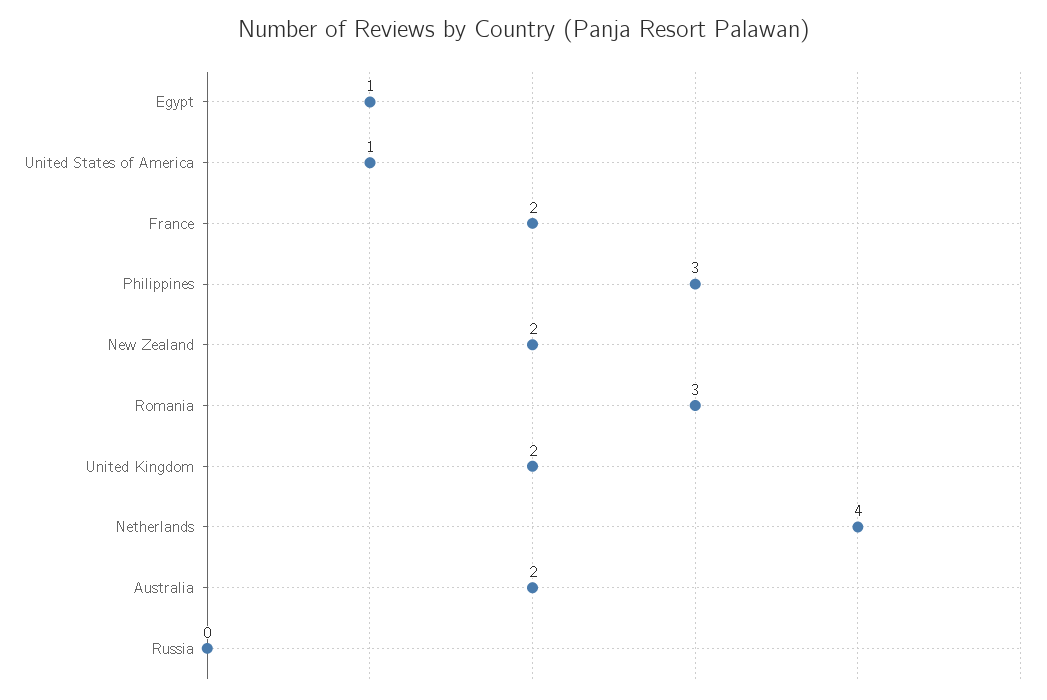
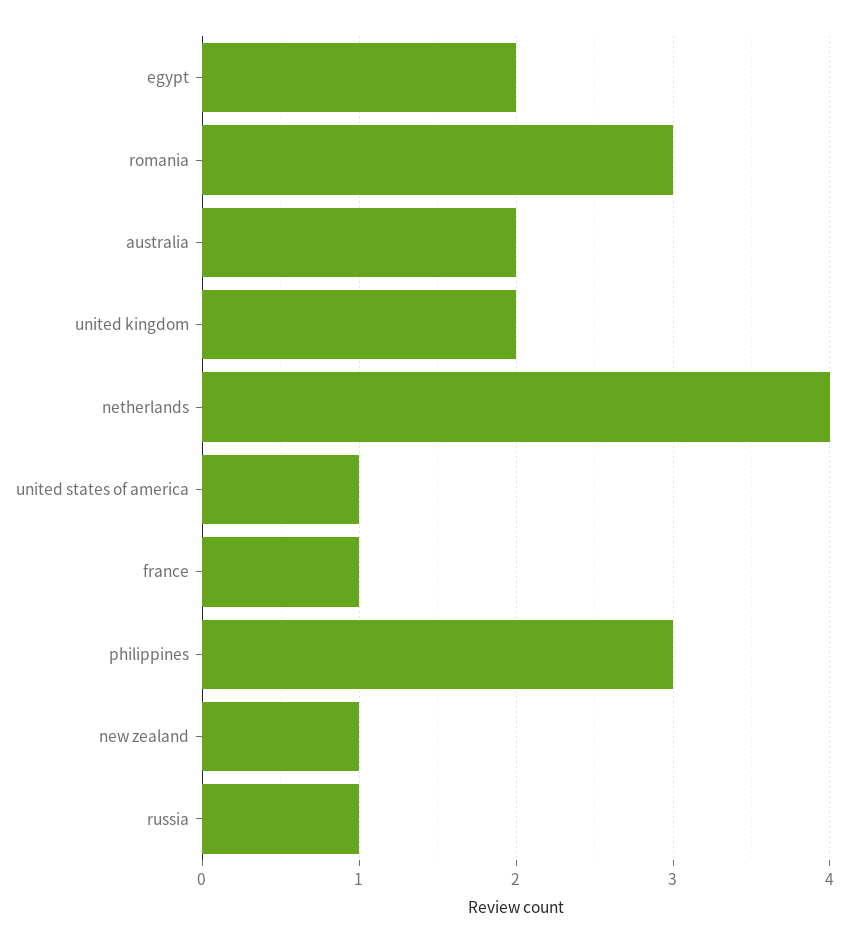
  {
-   "Egypt": 1,
+   "Egypt": 2,
    "United States of America": 1,
-   "France": 2,
+   "France": 1,
    "Philippines": 3,
-   "New Zealand": 2,
+   "New Zealand": 1,
    "Romania": 3,
    "United Kingdom": 2,
    "Netherlands": 4,
    "Australia": 2,
-   "Russia": 0
+   "Russia": 1
  }

